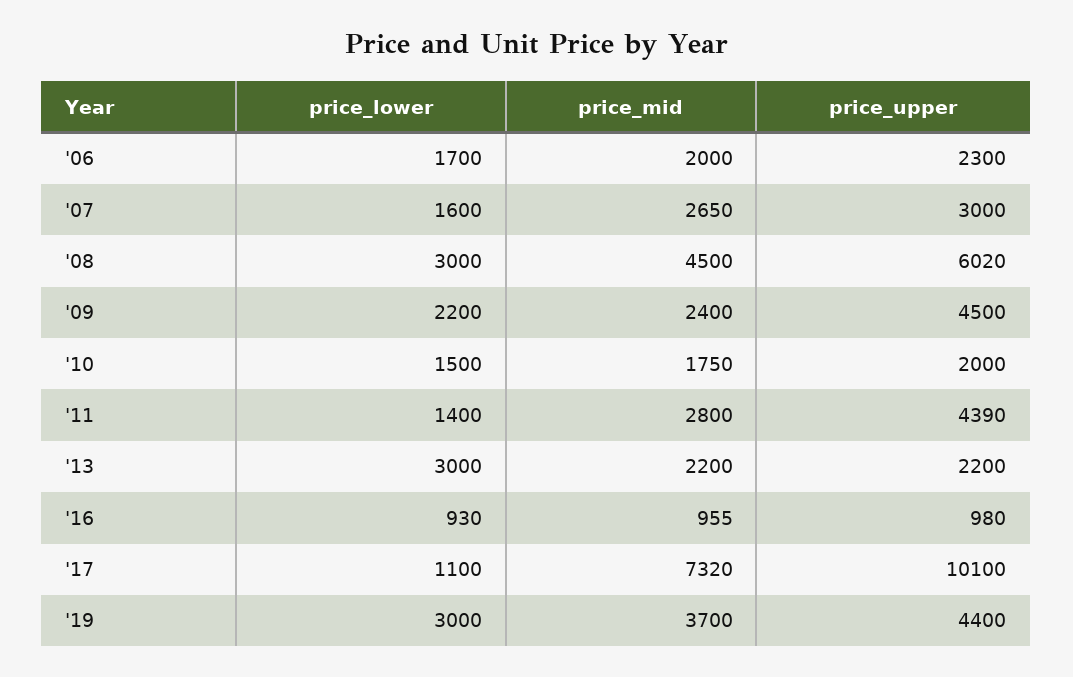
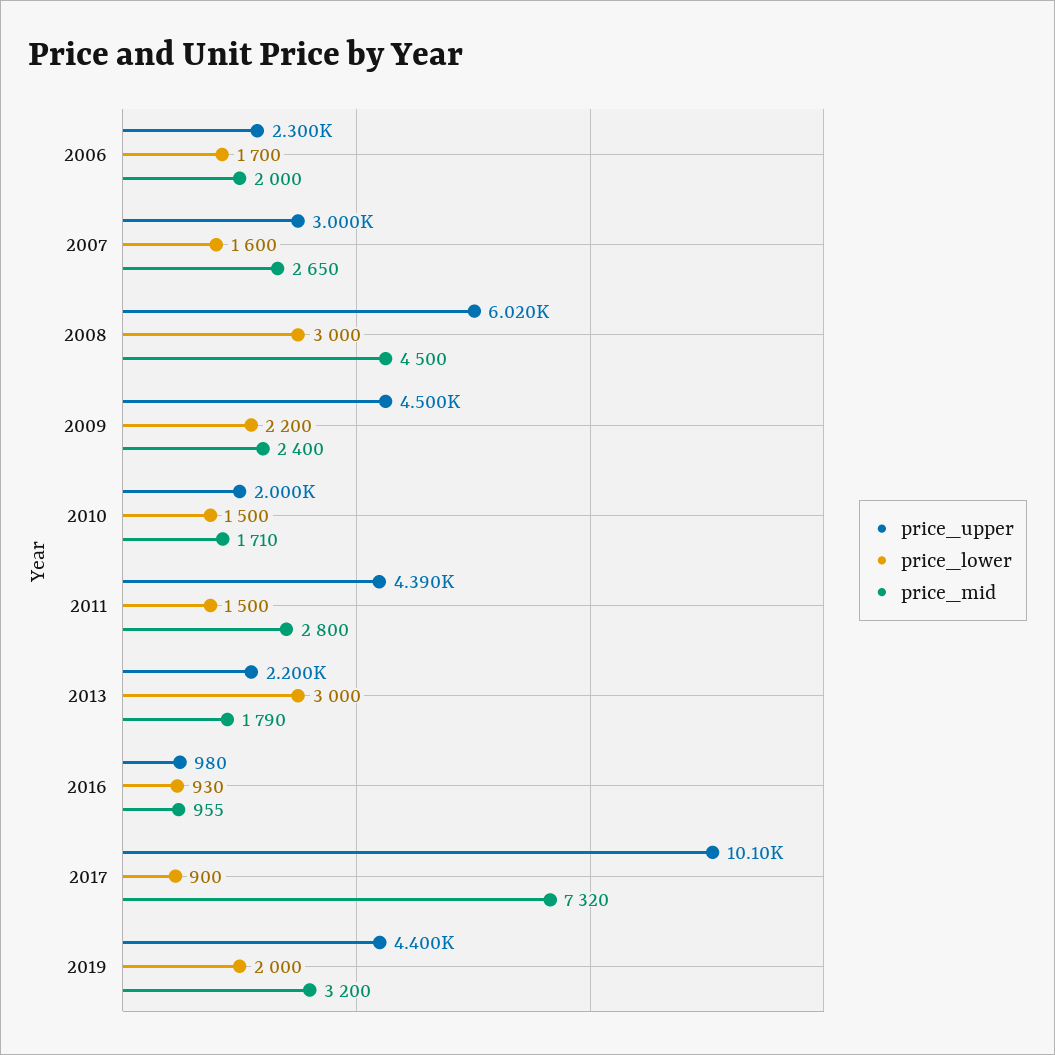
  {
    "price_lower": {
      "'06": 1700,
      "'07": 1600,
      "'08": 3000,
      "'09": 2200,
      "'10": 1500,
-     "'11": 1400,
+     "'11": 1500,
      "'13": 3000,
      "'16": 930,
-     "'17": 1100,
+     "'17": 900,
-     "'19": 3000
+     "'19": 2000
    },
    "price_mid": {
      "'06": 2000,
      "'07": 2650,
      "'08": 4500,
      "'09": 2400,
-     "'10": 1750,
+     "'10": 1710,
      "'11": 2800,
-     "'13": 2200,
+     "'13": 1790,
      "'16": 955,
      "'17": 7320,
-     "'19": 3700
+     "'19": 3200
    },
    "price_upper": {
      "'06": 2300,
      "'07": 3000,
      "'08": 6020,
      "'09": 4500,
      "'10": 2000,
      "'11": 4390,
      "'13": 2200,
      "'16": 980,
      "'17": 10100,
      "'19": 4400
    }
  }

